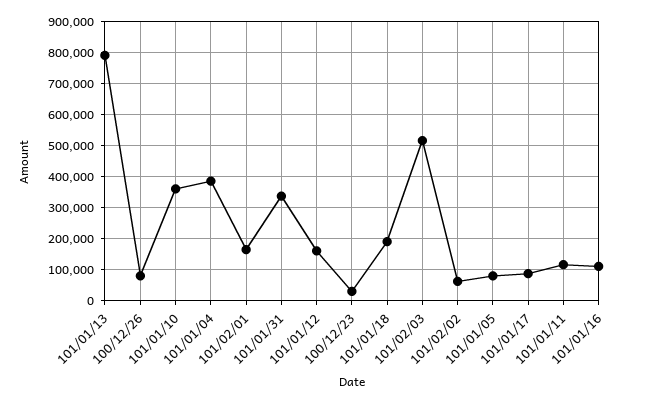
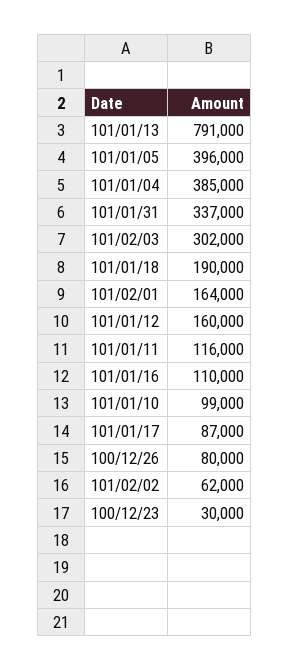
  {
    "101/01/13": 791000,
    "100/12/26": 80000,
-   "101/01/10": 360000,
+   "101/01/10": 99000,
    "101/01/04": 385000,
    "101/02/01": 164000,
    "101/01/31": 337000,
    "101/01/12": 160000,
    "100/12/23": 30000,
    "101/01/18": 190000,
-   "101/02/03": 520000,
+   "101/02/03": 302000,
    "101/02/02": 62000,
-   "101/01/05": 80000,
+   "101/01/05": 396000,
    "101/01/17": 87000,
    "101/01/11": 116000,
    "101/01/16": 110000
  }

